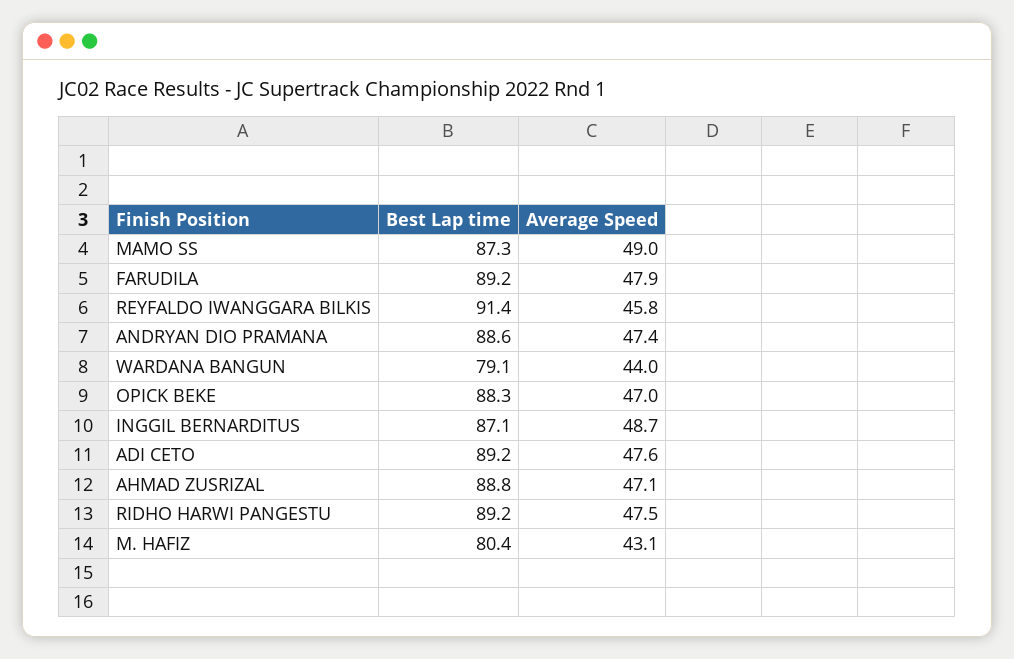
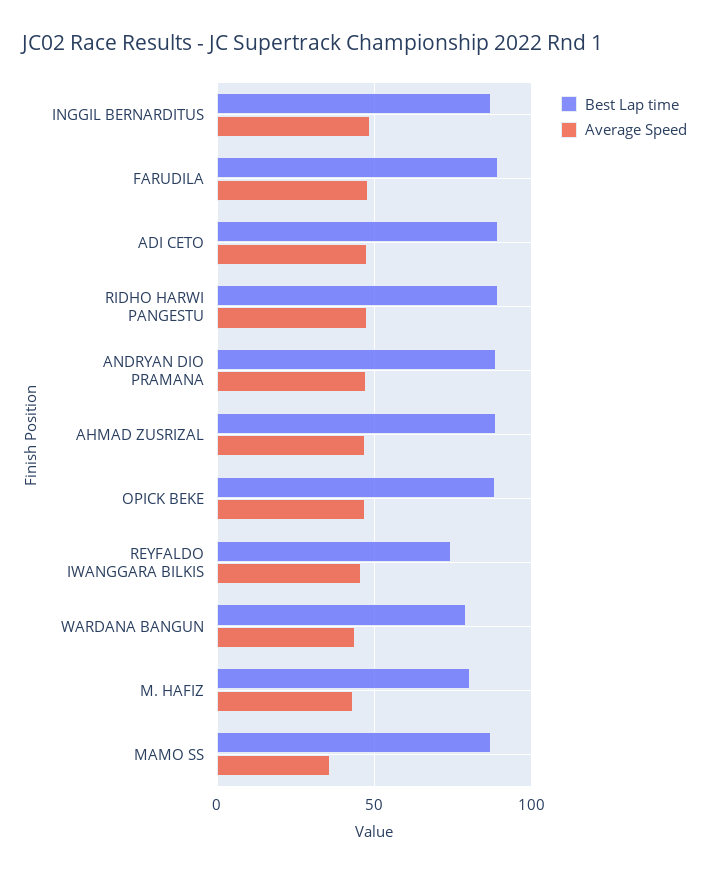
  {
    "Best Lap time": {
      "MAMO SS": 87.3,
      "FARUDILA": 89.2,
-     "REYFALDO IWANGGARA BILKIS": 91.4,
+     "REYFALDO IWANGGARA BILKIS": 75,
      "ANDRYAN DIO PRAMANA": 88.6,
      "WARDANA BANGUN": 79.1,
      "OPICK BEKE": 88.3,
      "INGGIL BERNARDITUS": 87.1,
      "ADI CETO": 89.2,
      "AHMAD ZUSRIZAL": 88.8,
      "RIDHO HARWI PANGESTU": 89.2,
      "M. HAFIZ": 80.4
    },
    "Average Speed": {
-     "MAMO SS": 49,
+     "MAMO SS": 35,
      "FARUDILA": 47.9,
      "REYFALDO IWANGGARA BILKIS": 45.8,
      "ANDRYAN DIO PRAMANA": 47.4,
      "WARDANA BANGUN": 44,
      "OPICK BEKE": 47,
      "INGGIL BERNARDITUS": 48.7,
      "ADI CETO": 47.6,
      "AHMAD ZUSRIZAL": 47.1,
      "RIDHO HARWI PANGESTU": 47.5,
      "M. HAFIZ": 43.1
    }
  }

